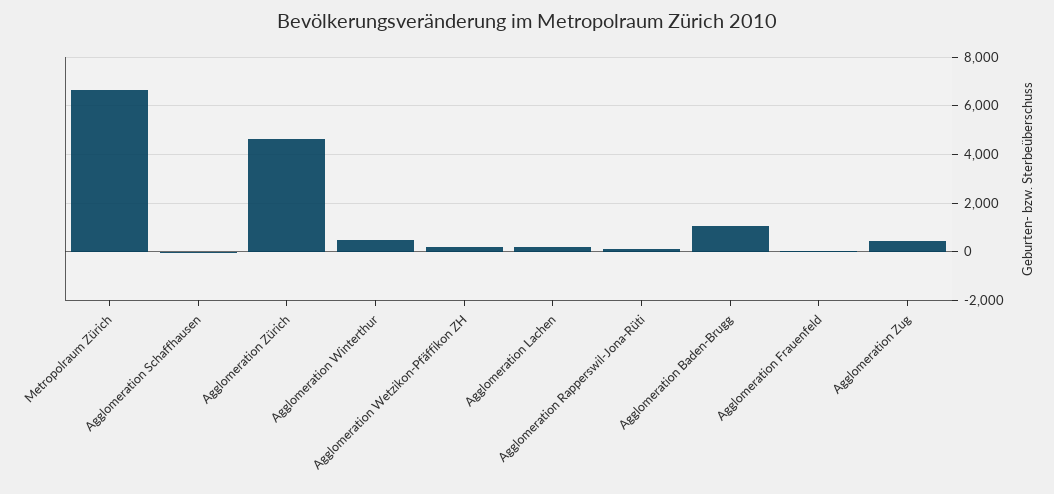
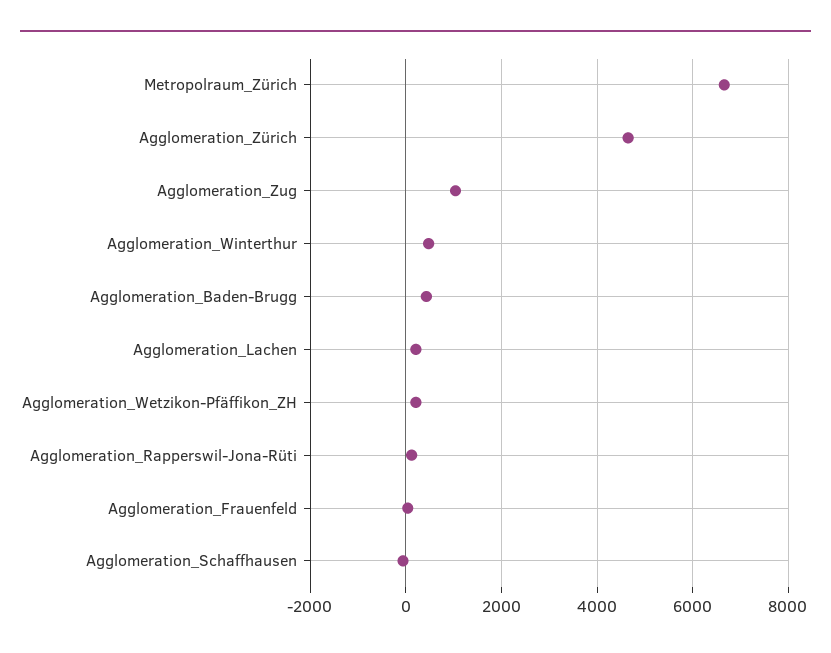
  {
    "Metropolraum Zürich": 6600,
    "Agglomeration Schaffhausen": 0,
    "Agglomeration Zürich": 4600,
    "Agglomeration Winterthur": 400,
    "Agglomeration Wetzikon-Pfäffikon ZH": 200,
    "Agglomeration Lachen": 200,
    "Agglomeration Rapperswil-Jona-Rüti": 200,
-   "Agglomeration Baden-Brugg": 1000,
+   "Agglomeration Baden-Brugg": 400,
    "Agglomeration Frauenfeld": 0,
-   "Agglomeration Zug": 500
+   "Agglomeration Zug": 1000
  }

